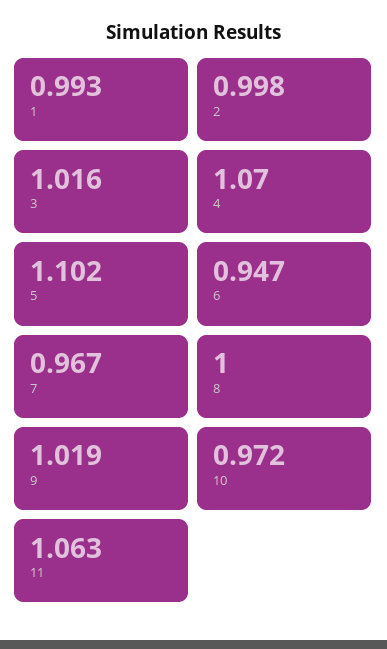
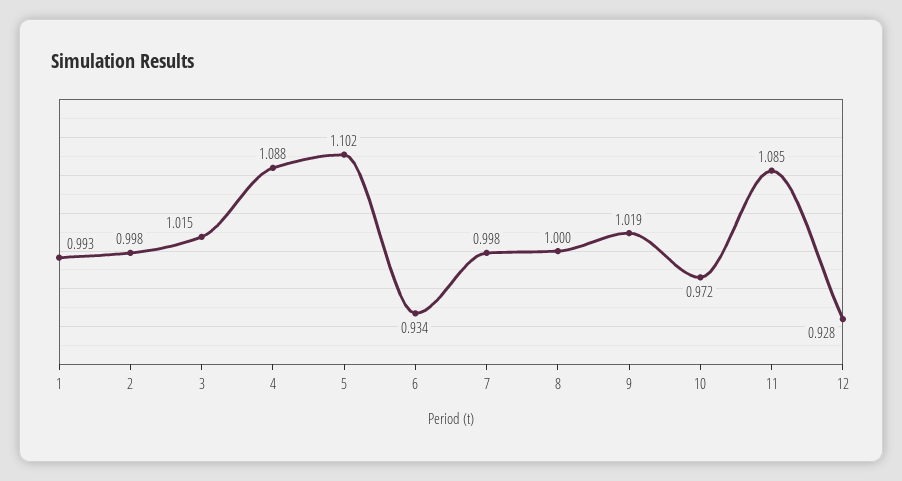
  {
    "1": 0.993,
    "2": 0.998,
-   "3": 1.016,
+   "3": 1.015,
-   "4": 1.07,
+   "4": 1.088,
    "5": 1.102,
-   "6": 0.947,
+   "6": 0.934,
-   "7": 0.967,
+   "7": 0.998,
    "8": 1,
    "9": 1.019,
    "10": 0.972,
-   "11": 1.063
+   "11": 1.085,
+   "12": 0.928
  }

